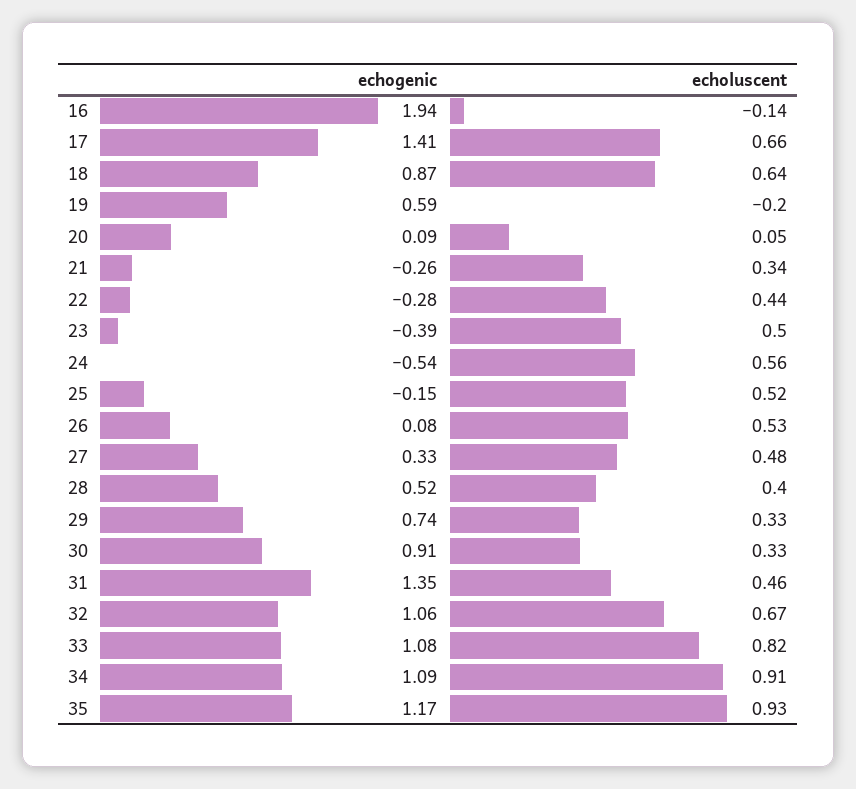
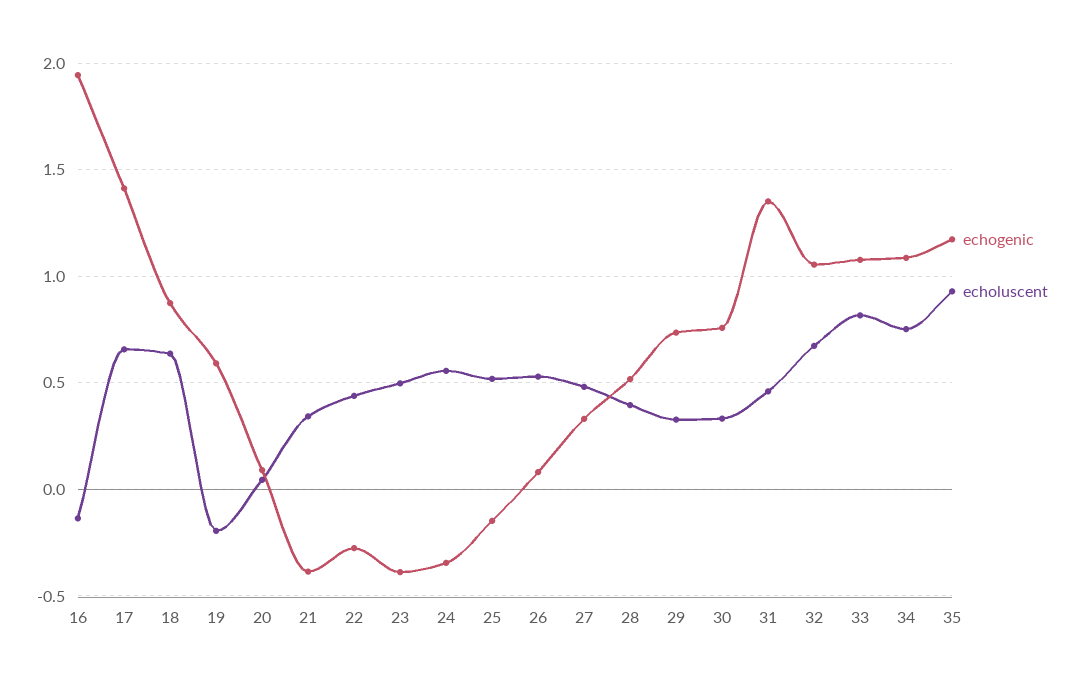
  {
    "echogenic": {
      "16": 1.94,
      "17": 1.41,
      "18": 0.87,
      "19": 0.59,
      "20": 0.09,
-     "21": -0.26,
+     "21": -0.4,
      "22": -0.28,
      "23": -0.39,
-     "24": -0.54,
+     "24": -0.35,
      "25": -0.15,
      "26": 0.08,
      "27": 0.33,
      "28": 0.52,
      "29": 0.74,
-     "30": 0.91,
+     "30": 0.75,
      "31": 1.35,
      "32": 1.06,
      "33": 1.08,
      "34": 1.09,
      "35": 1.17
    },
    "echoluscent": {
      "16": -0.14,
      "17": 0.66,
      "18": 0.64,
      "19": -0.2,
      "20": 0.05,
      "21": 0.34,
      "22": 0.44,
      "23": 0.5,
      "24": 0.56,
      "25": 0.52,
      "26": 0.53,
      "27": 0.48,
      "28": 0.4,
      "29": 0.33,
      "30": 0.33,
      "31": 0.46,
      "32": 0.67,
      "33": 0.82,
-     "34": 0.91,
+     "34": 0.75,
      "35": 0.93
    }
  }

